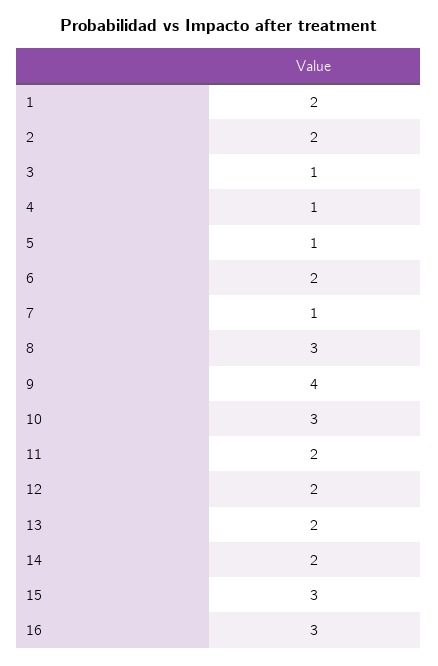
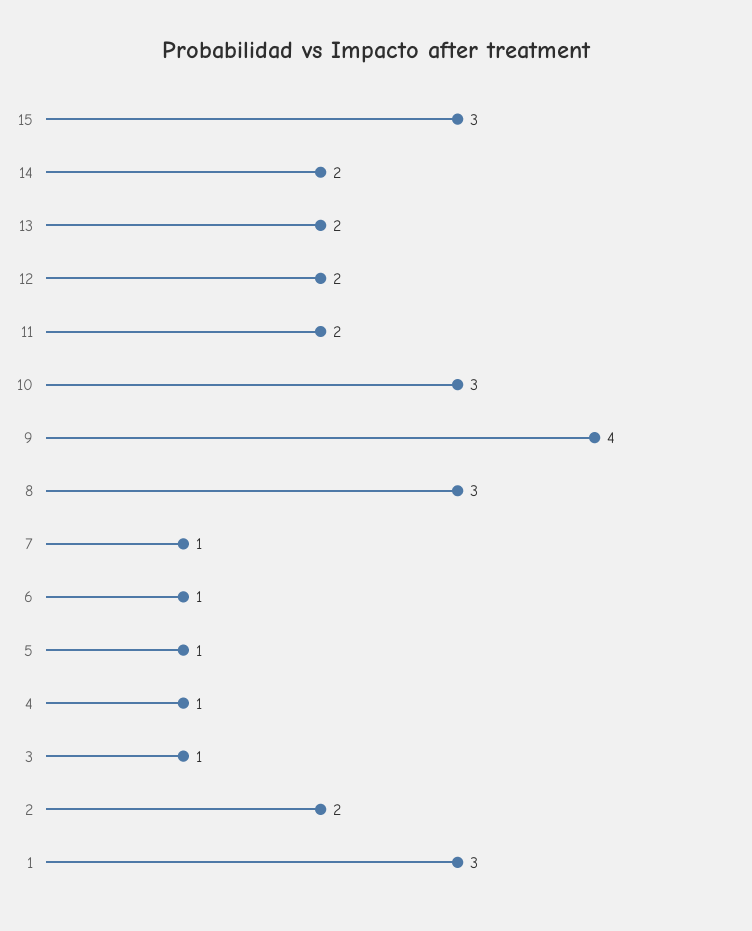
  {
-   "1": 2,
+   "1": 3,
    "2": 2,
    "3": 1,
    "4": 1,
    "5": 1,
-   "6": 2,
+   "6": 1,
    "7": 1,
    "8": 3,
    "9": 4,
    "10": 3,
    "11": 2,
    "12": 2,
    "13": 2,
    "14": 2,
-   "15": 3,
+   "15": 3
-   "16": 3
  }

